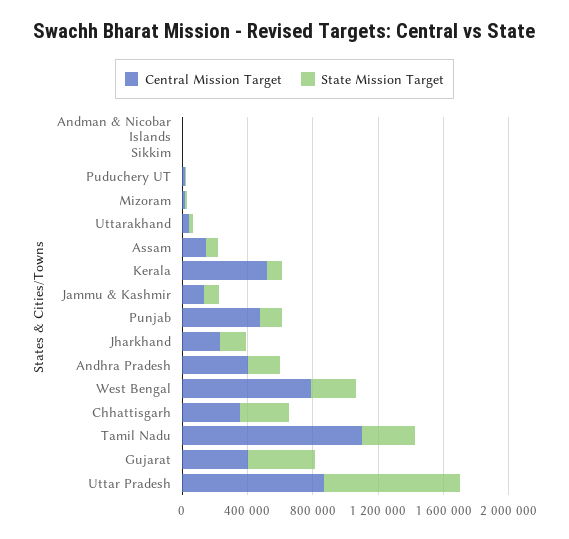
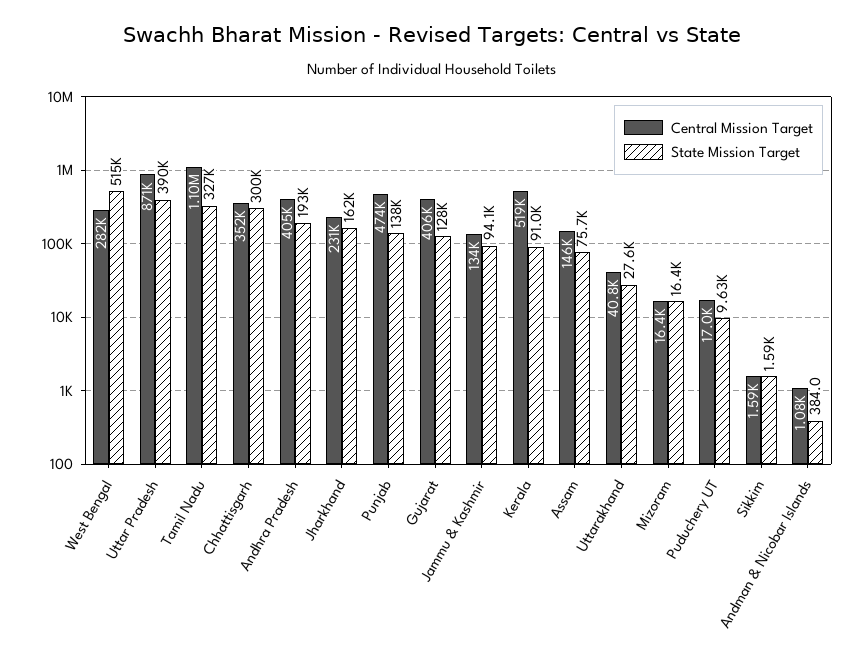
  {
    "Central Mission Target": {
      "Andman & Nicobar Islands": 1080,
      "Sikkim": 1590,
      "Puduchery UT": 17000,
      "Mizoram": 16400,
      "Uttarakhand": 40800,
      "Assam": 146000,
      "Kerala": 519000,
      "Jammu & Kashmir": 134000,
      "Punjab": 474000,
      "Jharkhand": 231000,
      "Andhra Pradesh": 405000,
-     "West Bengal": 800000,
+     "West Bengal": 282000,
      "Chhattisgarh": 352000,
      "Tamil Nadu": 1100000,
      "Gujarat": 406000,
      "Uttar Pradesh": 871000
    },
    "State Mission Target": {
      "Andman & Nicobar Islands": 384,
      "Sikkim": 1590,
      "Puduchery UT": 9630,
      "Mizoram": 16400,
      "Uttarakhand": 27600,
      "Assam": 75700,
      "Kerala": 91000,
      "Jammu & Kashmir": 94100,
      "Punjab": 138000,
      "Jharkhand": 162000,
      "Andhra Pradesh": 193000,
-     "West Bengal": 300000,
+     "West Bengal": 515000,
      "Chhattisgarh": 300000,
      "Tamil Nadu": 327000,
-     "Gujarat": 400000,
+     "Gujarat": 128000,
-     "Uttar Pradesh": 800000
+     "Uttar Pradesh": 390000
    }
  }

